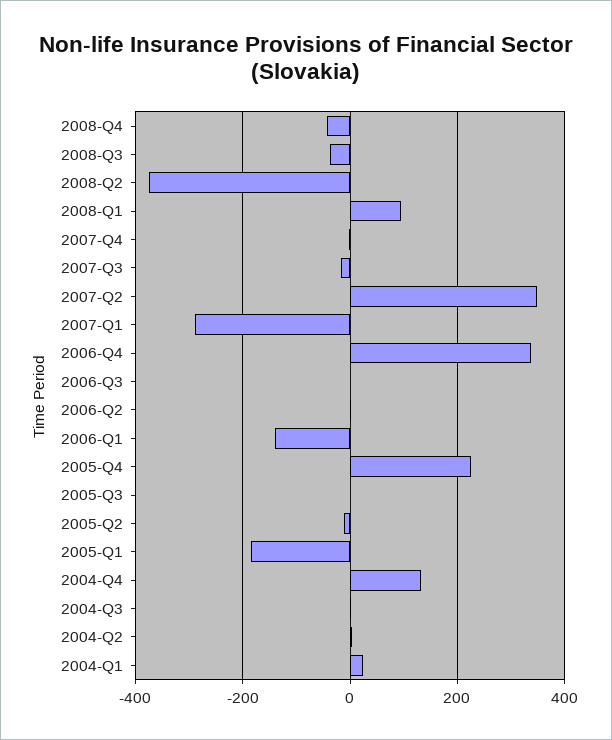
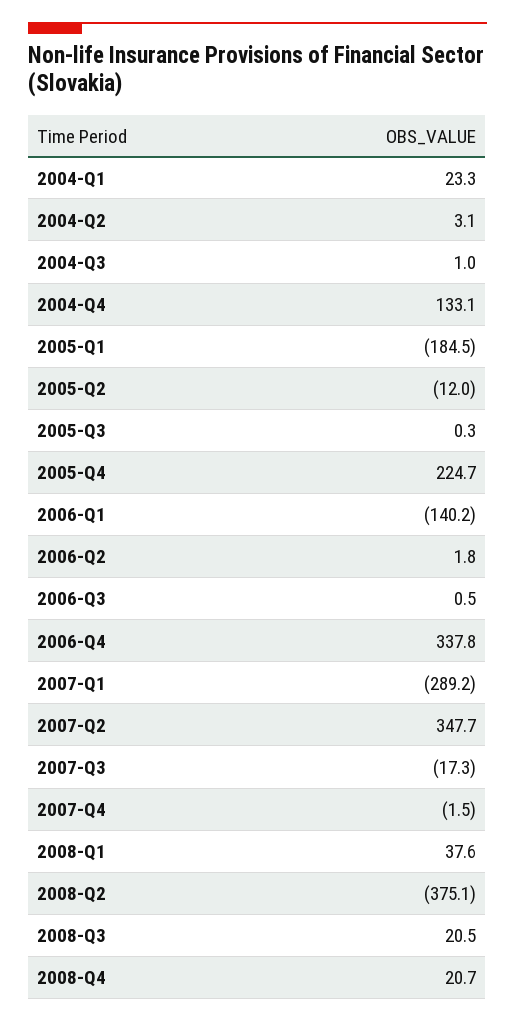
  {
-   "2008-Q4": -40,
+   "2008-Q4": 20.7,
-   "2008-Q3": -40,
+   "2008-Q3": 20.5,
    "2008-Q2": -375.1,
-   "2008-Q1": 100,
+   "2008-Q1": 37.6,
    "2007-Q4": -1.5,
    "2007-Q3": -17.3,
    "2007-Q2": 347.7,
    "2007-Q1": -289.2,
    "2006-Q4": 337.8,
    "2006-Q3": 0.5,
    "2006-Q2": 1.8,
    "2006-Q1": -140.2,
    "2005-Q4": 224.7,
    "2005-Q3": 0.3,
    "2005-Q2": -12,
    "2005-Q1": -184.5,
    "2004-Q4": 133.1,
    "2004-Q3": 1,
    "2004-Q2": 3.1,
    "2004-Q1": 23.3
  }

